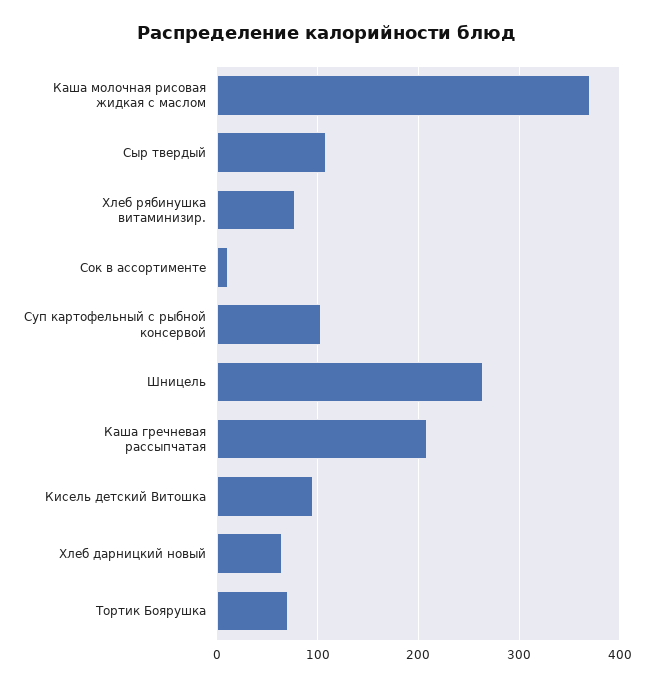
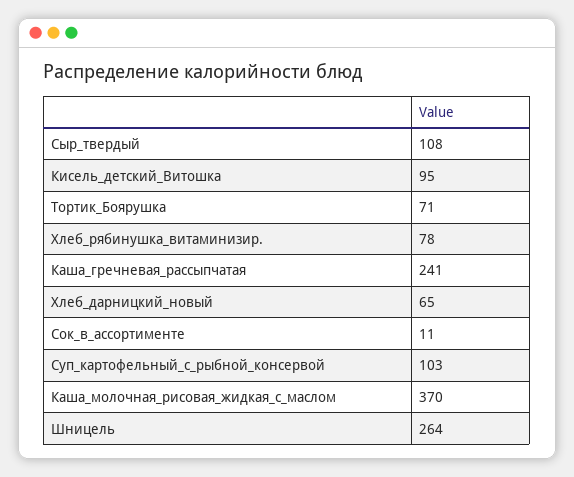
  {
    "Каша молочная рисовая жидкая с маслом": 370,
    "Сыр твердый": 108,
    "Хлеб рябинушка витаминизир.": 78,
    "Сок в ассортименте": 11,
    "Суп картофельный с рыбной консервой": 103,
    "Шницель": 264,
-   "Каша гречневая рассыпчатая": 210,
+   "Каша гречневая рассыпчатая": 241,
    "Кисель детский Витошка": 95,
    "Хлеб дарницкий новый": 65,
    "Тортик Боярушка": 71
  }

